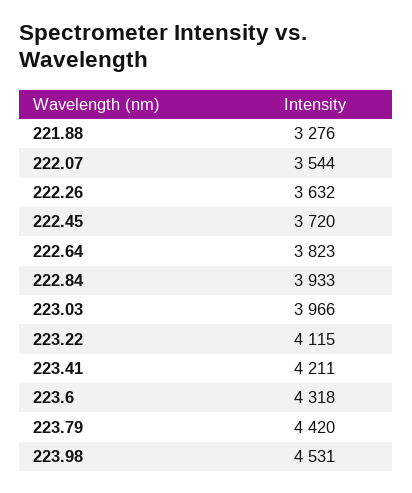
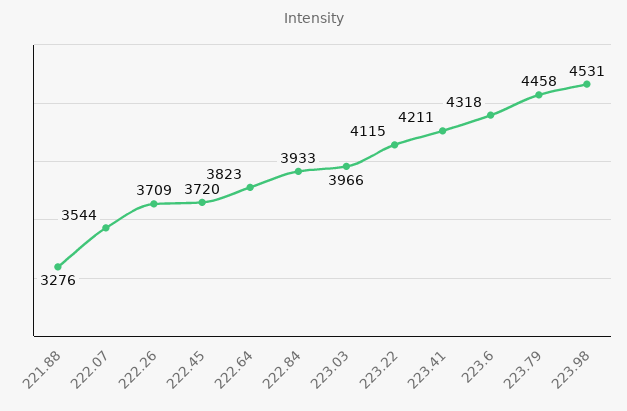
  {
    "221.88": 3276,
    "222.07": 3544,
-   "222.26": 3632,
+   "222.26": 3709,
    "222.45": 3720,
    "222.64": 3823,
    "222.84": 3933,
    "223.03": 3966,
    "223.22": 4115,
    "223.41": 4211,
    "223.6": 4318,
-   "223.79": 4420,
+   "223.79": 4458,
    "223.98": 4531
  }

